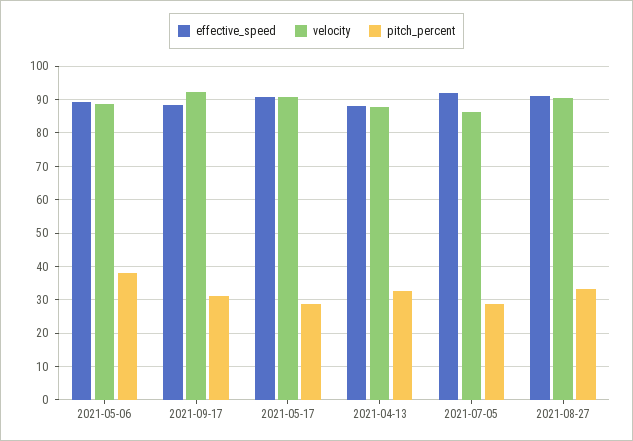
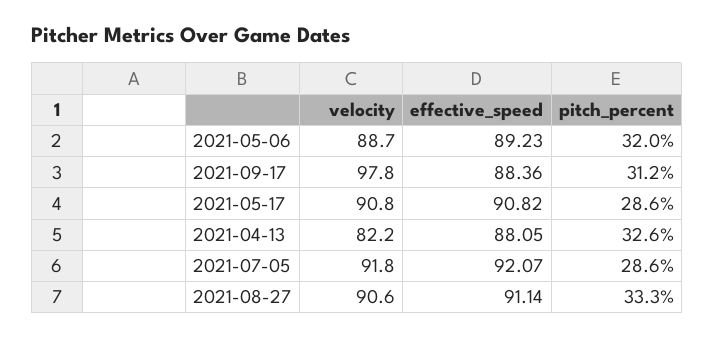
  {
    "effective_speed": {
      "2021-05-06": 89.23,
      "2021-09-17": 88.36,
      "2021-05-17": 90.82,
      "2021-04-13": 88.05,
      "2021-07-05": 92.07,
      "2021-08-27": 91.14
    },
    "velocity": {
      "2021-05-06": 88.7,
-     "2021-09-17": 92,
+     "2021-09-17": 97.8,
      "2021-05-17": 90.8,
-     "2021-04-13": 88,
+     "2021-04-13": 82.2,
-     "2021-07-05": 86,
+     "2021-07-05": 91.8,
      "2021-08-27": 90.6
    },
    "pitch_percent": {
-     "2021-05-06": 38,
+     "2021-05-06": 32,
      "2021-09-17": 31.2,
      "2021-05-17": 28.6,
      "2021-04-13": 32.6,
      "2021-07-05": 28.6,
      "2021-08-27": 33.3
    }
  }

